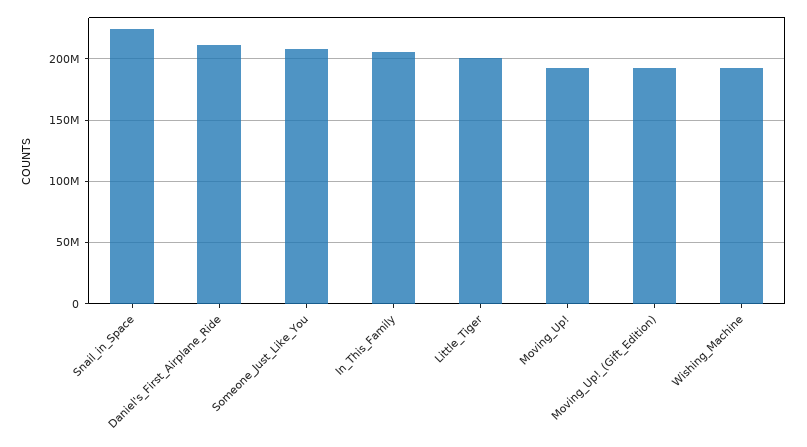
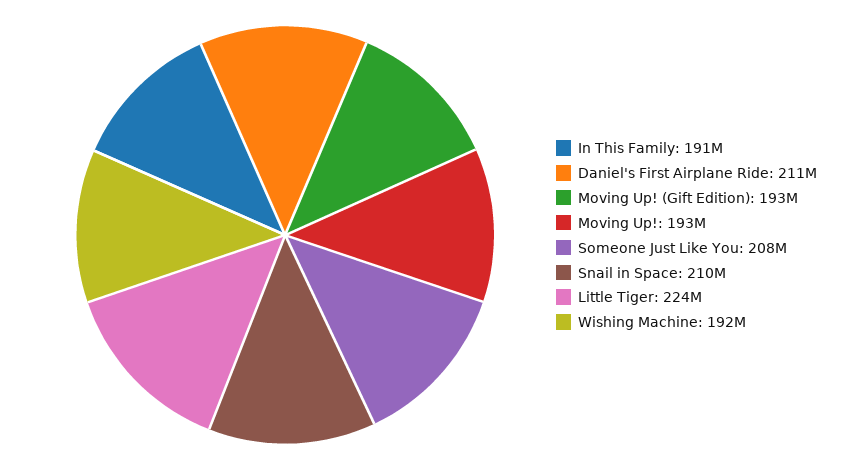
  {
-   "Snail_in_Space": 225000000,
+   "Snail_in_Space": 210000000,
    "Daniel's_First_Airplane_Ride": 211000000,
    "Someone_Just_Like_You": 208000000,
-   "In_This_Family": 205000000,
+   "In_This_Family": 191000000,
-   "Little_Tiger": 200000000,
+   "Little_Tiger": 224000000,
    "Moving_Up!": 193000000,
    "Moving_Up!_(Gift_Edition)": 193000000,
    "Wishing_Machine": 192000000
  }

